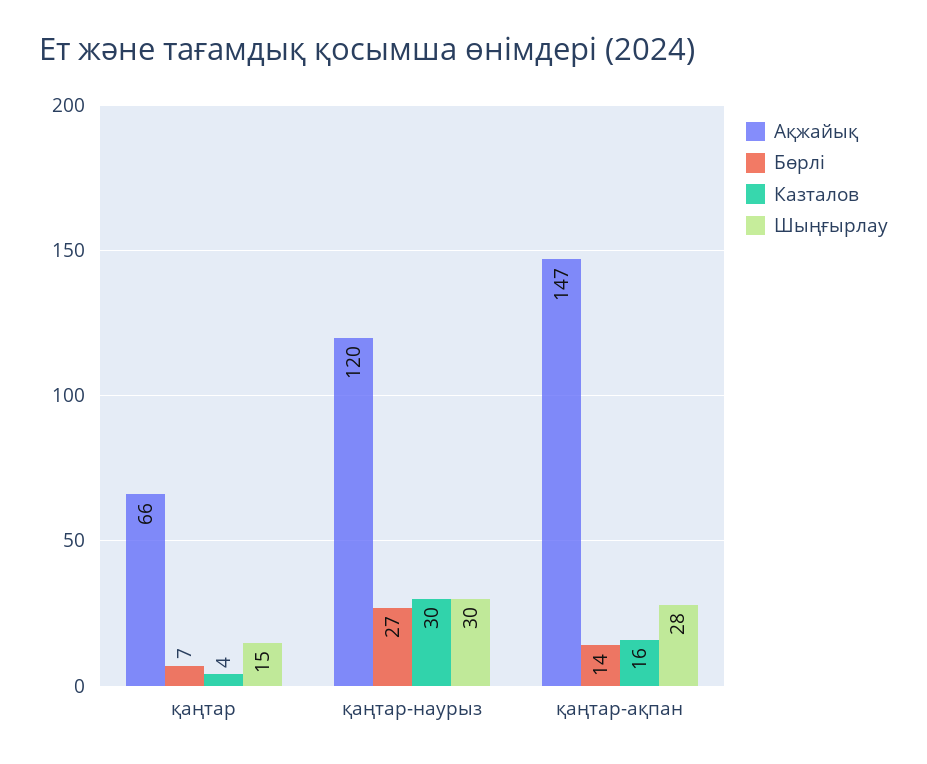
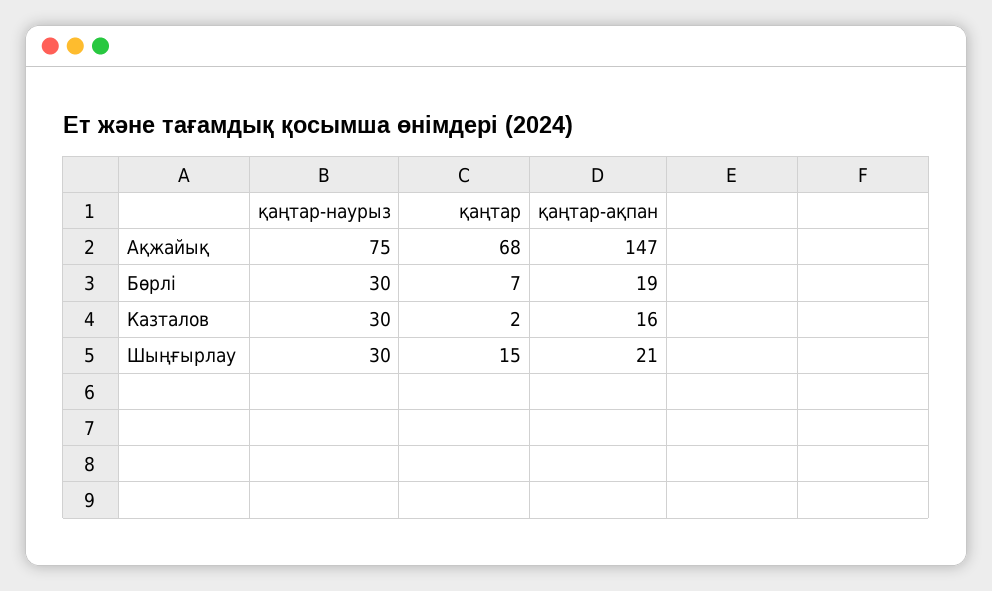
  {
    "Ақжайық": {
-     "қаңтар": 66,
+     "қаңтар": 68,
-     "қаңтар-наурыз": 120,
+     "қаңтар-наурыз": 75,
      "қаңтар-ақпан": 147
    },
    "Бөрлі": {
      "қаңтар": 7,
-     "қаңтар-наурыз": 27,
+     "қаңтар-наурыз": 30,
-     "қаңтар-ақпан": 14
+     "қаңтар-ақпан": 19
    },
    "Казталов": {
-     "қаңтар": 4,
+     "қаңтар": 2,
      "қаңтар-наурыз": 30,
      "қаңтар-ақпан": 16
    },
    "Шыңғырлау": {
      "қаңтар": 15,
      "қаңтар-наурыз": 30,
-     "қаңтар-ақпан": 28
+     "қаңтар-ақпан": 21
    }
  }

